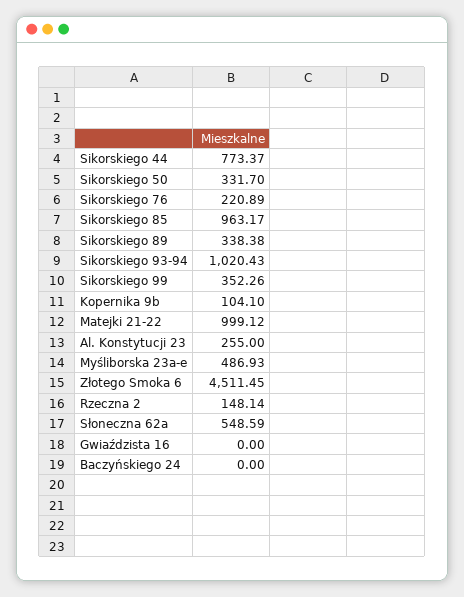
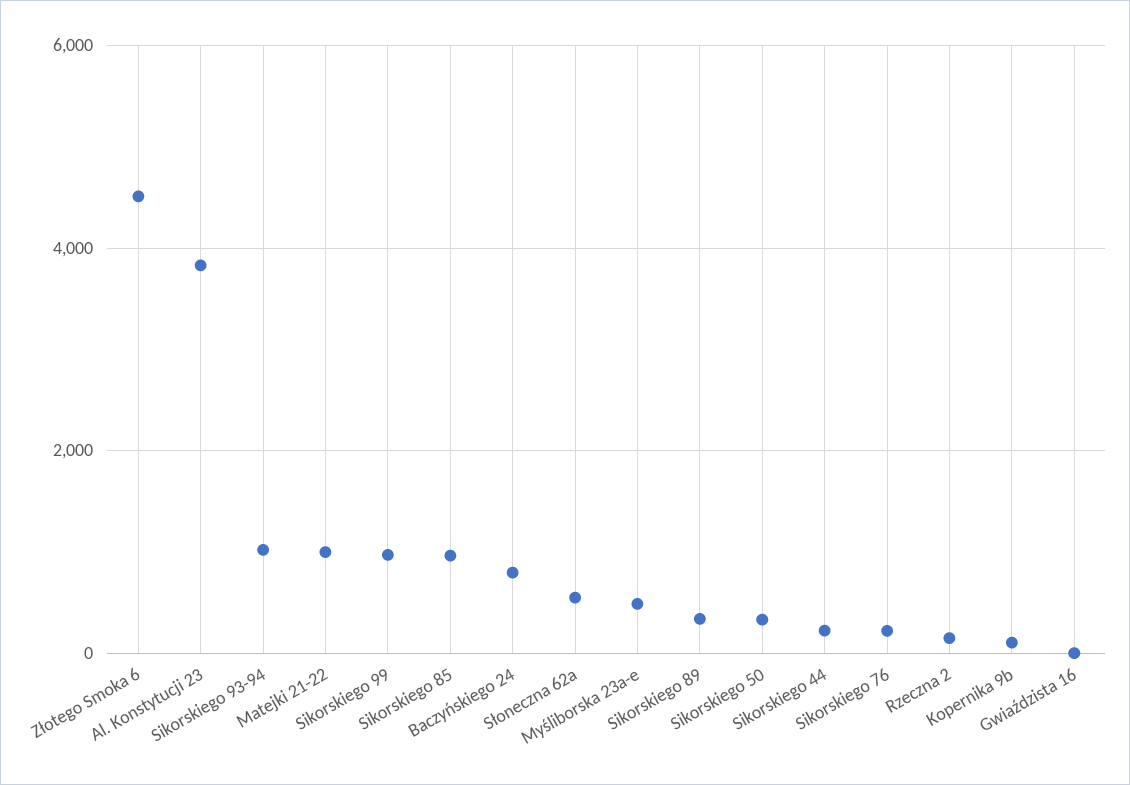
  {
-   "Sikorskiego 44": 773.37,
+   "Sikorskiego 44": 200,
    "Sikorskiego 50": 331.7,
    "Sikorskiego 76": 220.89,
    "Sikorskiego 85": 963.17,
    "Sikorskiego 89": 338.38,
    "Sikorskiego 93-94": 1020.43,
-   "Sikorskiego 99": 352.26,
+   "Sikorskiego 99": 1000,
    "Kopernika 9b": 104.1,
    "Matejki 21-22": 999.12,
-   "Al. Konstytucji 23": 255,
+   "Al. Konstytucji 23": 3800,
    "Myśliborska 23a-e": 486.93,
    "Złotego Smoka 6": 4511.45,
    "Rzeczna 2": 148.14,
    "Słoneczna 62a": 548.59,
    "Gwiaździsta 16": 0,
-   "Baczyńskiego 24": 0
+   "Baczyńskiego 24": 800
  }

